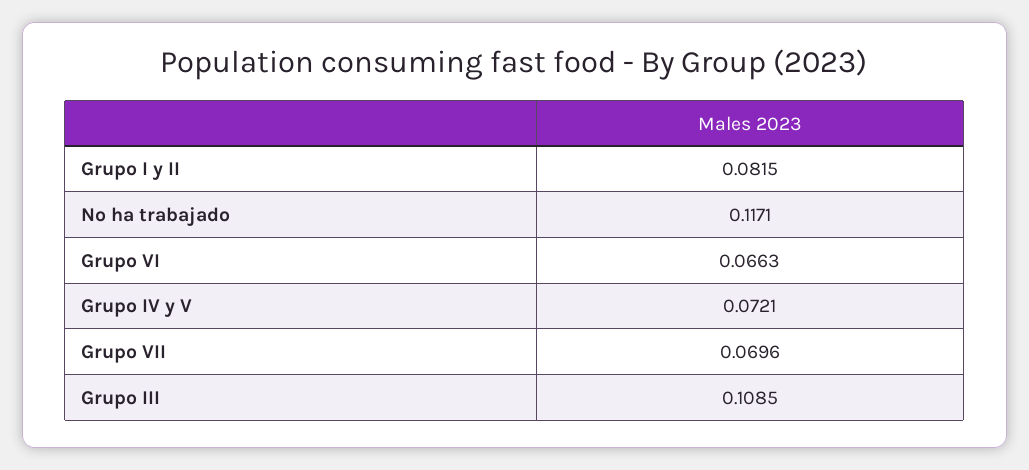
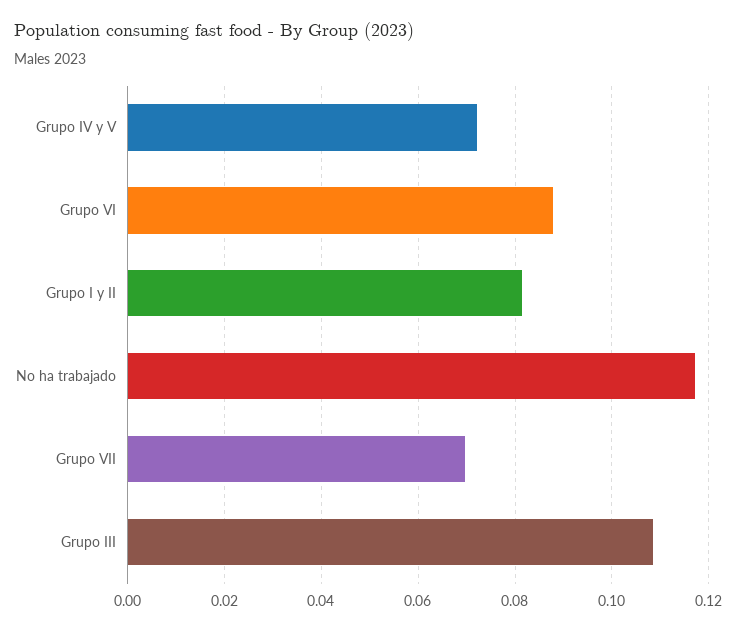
  {
    "Grupo I y II": 0.0815,
    "No ha trabajado": 0.1171,
-   "Grupo VI": 0.0663,
+   "Grupo VI": 0.088,
    "Grupo IV y V": 0.0721,
    "Grupo VII": 0.0696,
    "Grupo III": 0.1085
  }

